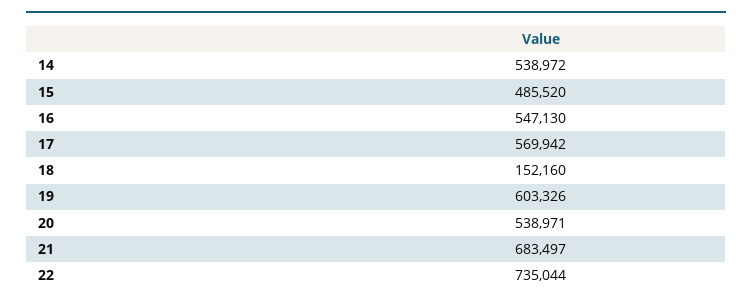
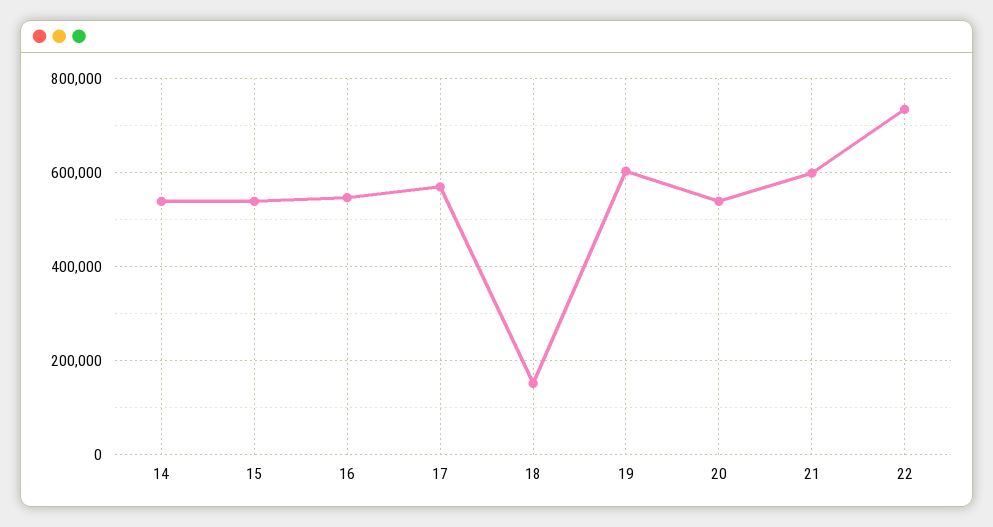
  {
    "14": 538972,
-   "15": 485520,
+   "15": 540000,
    "16": 547130,
    "17": 569942,
    "18": 152160,
    "19": 603326,
    "20": 538971,
-   "21": 683497,
+   "21": 600000,
    "22": 735044
  }

